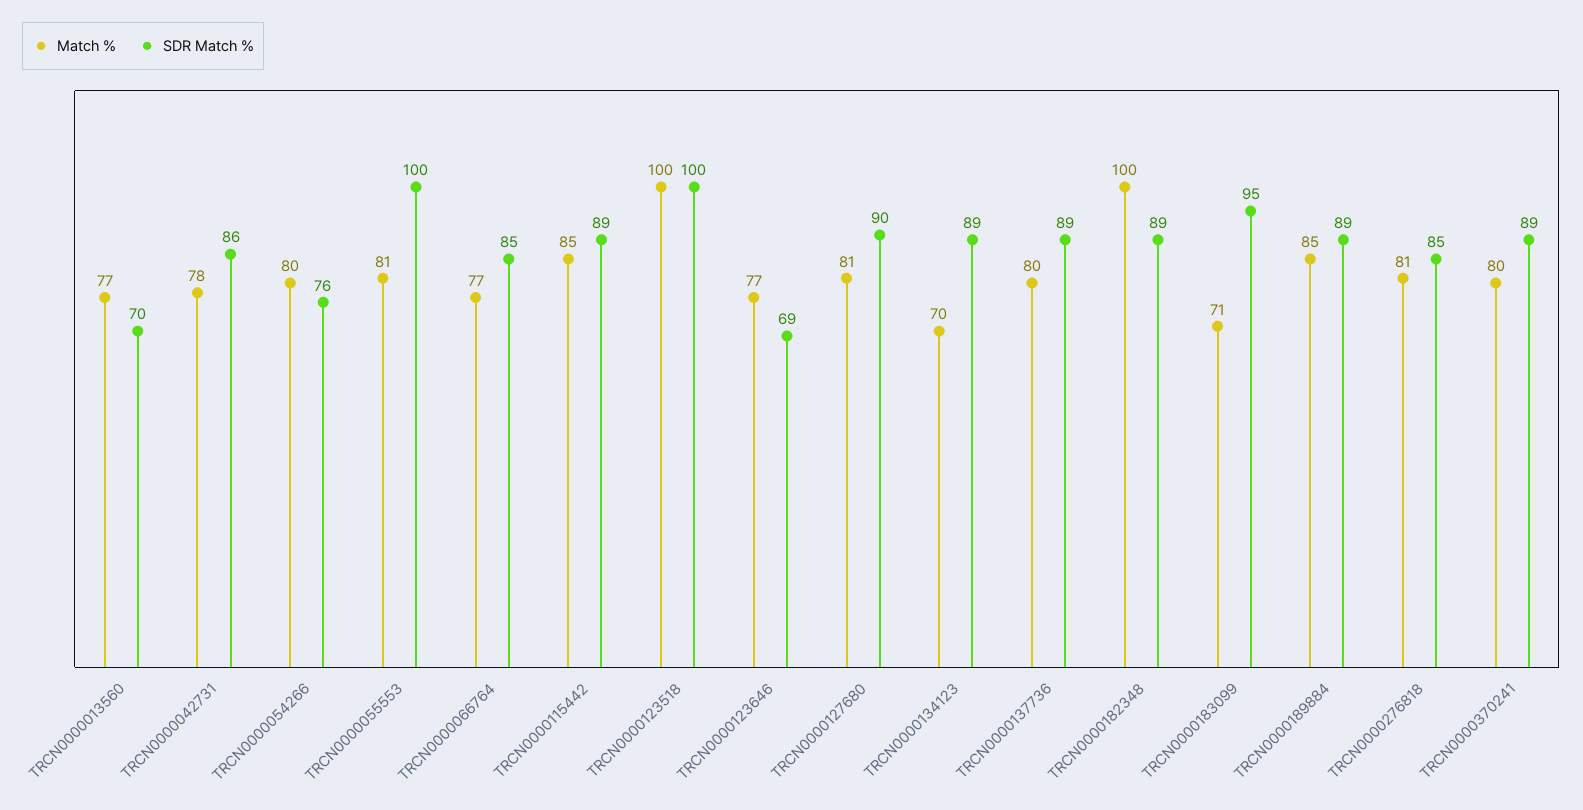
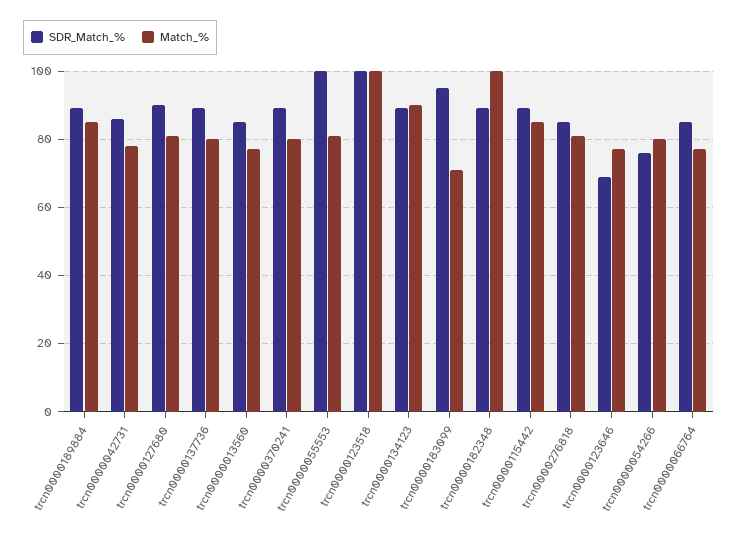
  {
    "Match %": {
      "TRCN0000013560": 77,
      "TRCN0000042731": 78,
      "TRCN0000054266": 80,
      "TRCN0000055553": 81,
      "TRCN0000066764": 77,
      "TRCN0000115442": 85,
      "TRCN0000123518": 100,
      "TRCN0000123646": 77,
      "TRCN0000127680": 81,
-     "TRCN0000134123": 70,
+     "TRCN0000134123": 90,
      "TRCN0000137736": 80,
      "TRCN0000182348": 100,
      "TRCN0000183099": 71,
      "TRCN0000189884": 85,
      "TRCN0000276818": 81,
      "TRCN0000370241": 80
    },
    "SDR Match %": {
-     "TRCN0000013560": 70,
+     "TRCN0000013560": 85,
      "TRCN0000042731": 86,
      "TRCN0000054266": 76,
      "TRCN0000055553": 100,
      "TRCN0000066764": 85,
      "TRCN0000115442": 89,
      "TRCN0000123518": 100,
      "TRCN0000123646": 69,
      "TRCN0000127680": 90,
      "TRCN0000134123": 89,
      "TRCN0000137736": 89,
      "TRCN0000182348": 89,
      "TRCN0000183099": 95,
      "TRCN0000189884": 89,
      "TRCN0000276818": 85,
      "TRCN0000370241": 89
    }
  }

